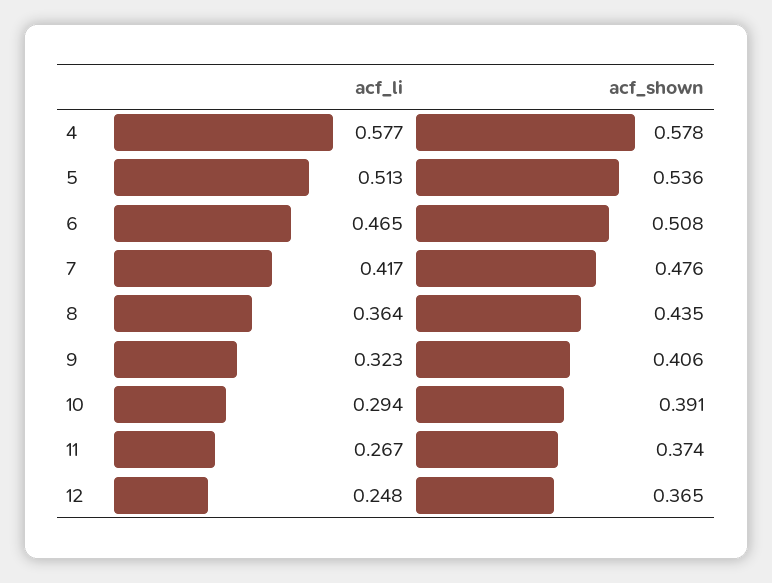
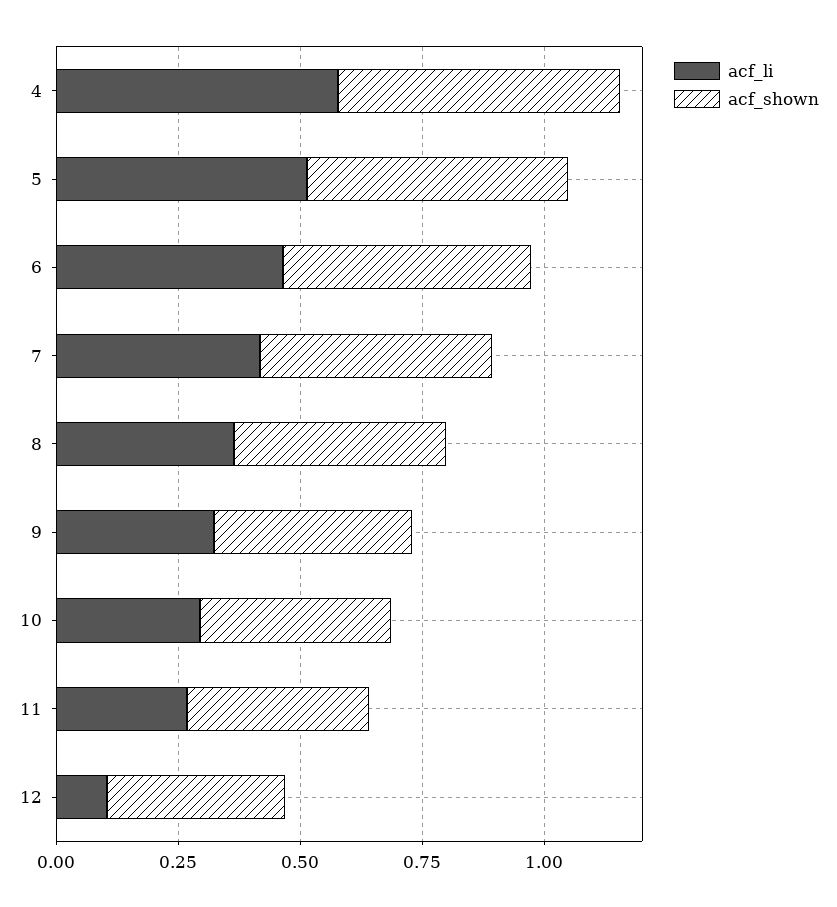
  {
    "acf_li": {
      "4": 0.577,
      "5": 0.513,
      "6": 0.465,
      "7": 0.417,
      "8": 0.364,
      "9": 0.323,
      "10": 0.294,
      "11": 0.267,
-     "12": 0.248
+     "12": 0.1
    },
    "acf_shown": {
      "4": 0.578,
      "5": 0.536,
      "6": 0.508,
      "7": 0.476,
      "8": 0.435,
      "9": 0.406,
      "10": 0.391,
      "11": 0.374,
      "12": 0.365
    }
  }

